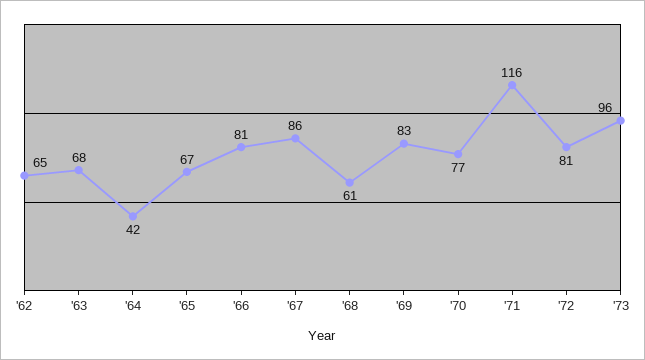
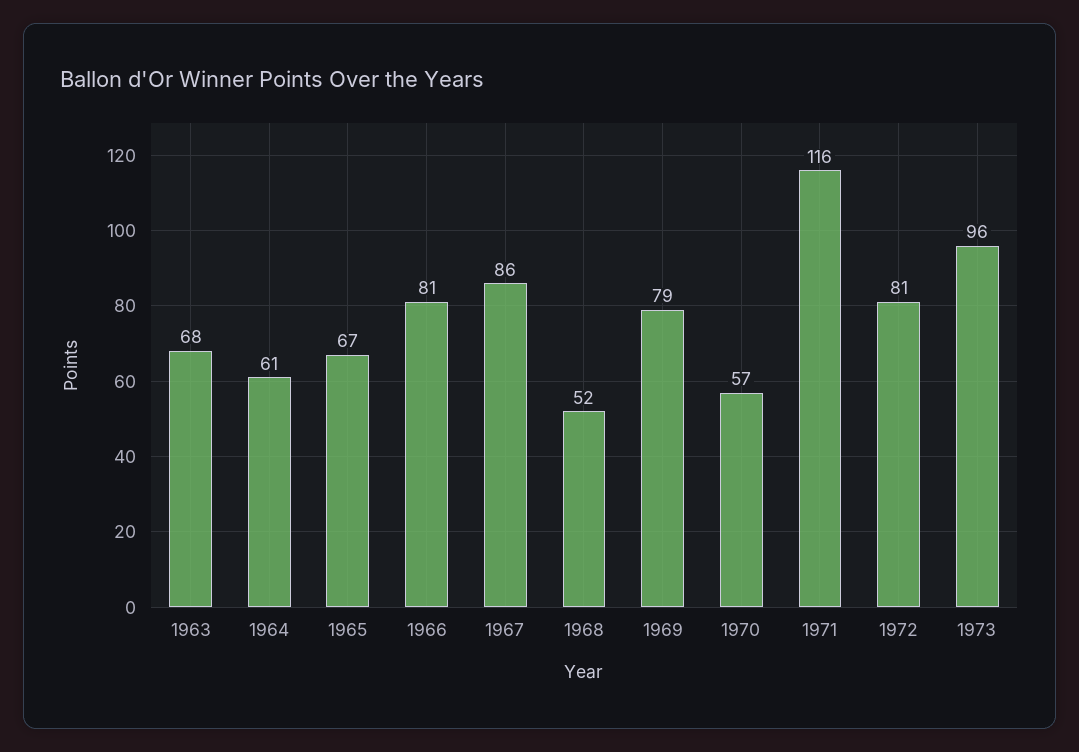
  {
-   "'62": 65,
    "'63": 68,
-   "'64": 42,
+   "'64": 61,
    "'65": 67,
    "'66": 81,
    "'67": 86,
-   "'68": 61,
+   "'68": 52,
-   "'69": 83,
+   "'69": 79,
-   "'70": 77,
+   "'70": 57,
    "'71": 116,
    "'72": 81,
    "'73": 96
  }

